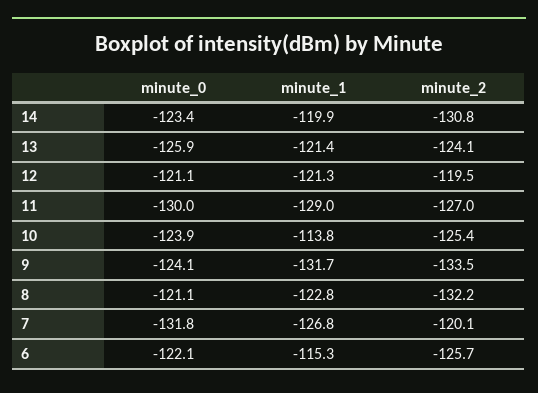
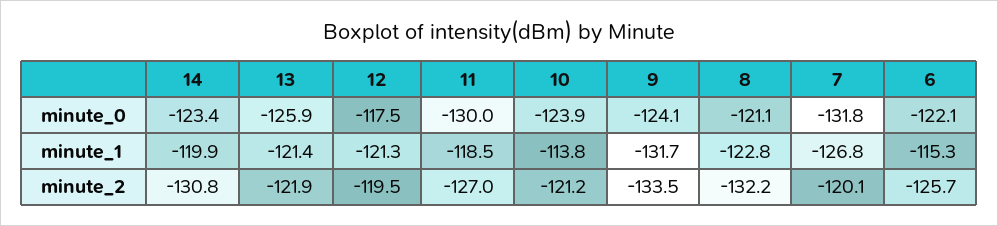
  {
    "minute_0": {
      "14": -123.4,
      "13": -125.9,
-     "12": -121.1,
+     "12": -117.5,
      "11": -130,
      "10": -123.9,
      "9": -124.1,
      "8": -121.1,
      "7": -131.8,
      "6": -122.1
    },
    "minute_1": {
      "14": -119.9,
      "13": -121.4,
      "12": -121.3,
-     "11": -129,
+     "11": -118.5,
      "10": -113.8,
      "9": -131.7,
      "8": -122.8,
      "7": -126.8,
      "6": -115.3
    },
    "minute_2": {
      "14": -130.8,
-     "13": -124.1,
+     "13": -121.9,
      "12": -119.5,
      "11": -127,
-     "10": -125.4,
+     "10": -121.2,
      "9": -133.5,
      "8": -132.2,
      "7": -120.1,
      "6": -125.7
    }
  }

